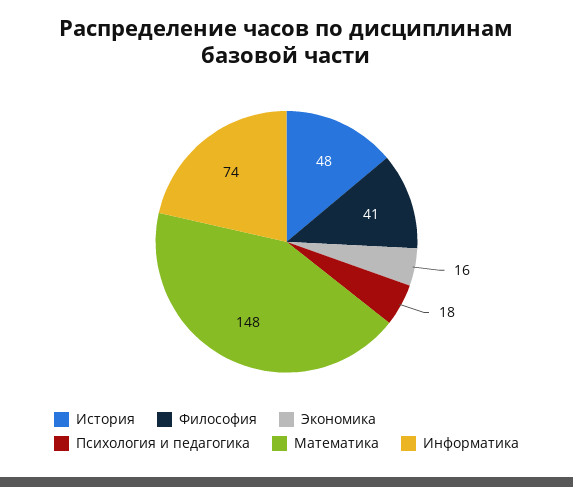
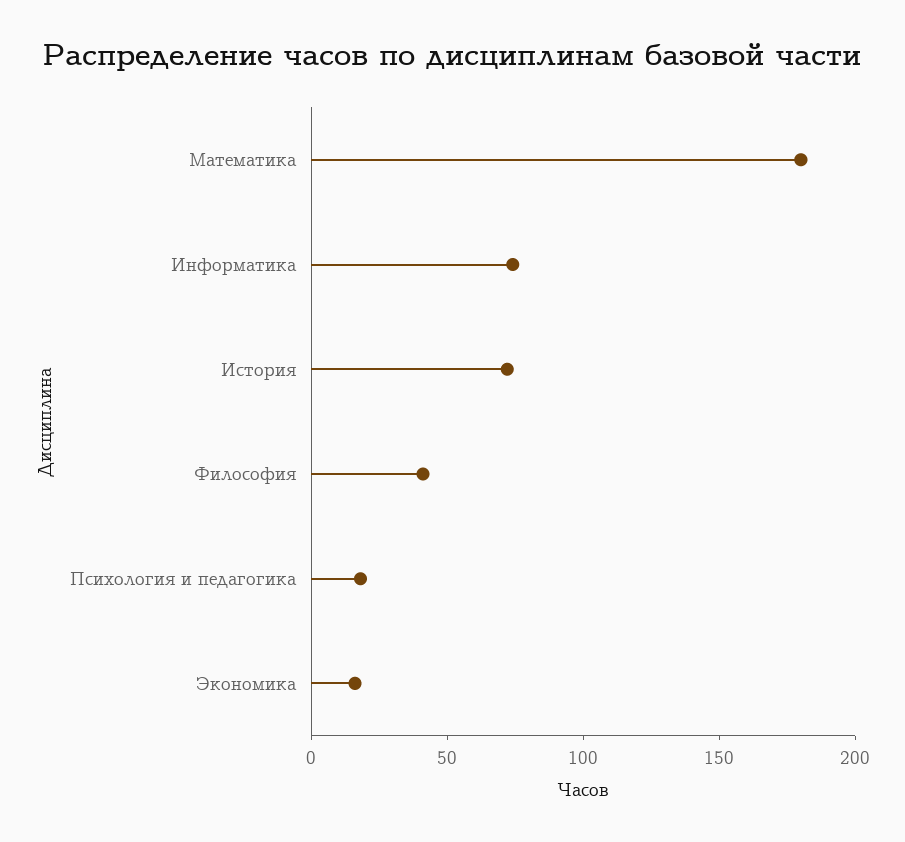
  {
-   "История": 48,
+   "История": 70,
    "Философия": 41,
    "Экономика": 16,
    "Психология и педагогика": 18,
-   "Математика": 148,
+   "Математика": 180,
    "Информатика": 74
  }

